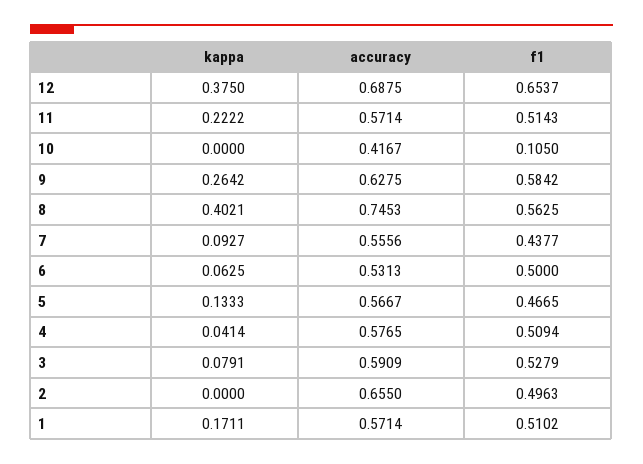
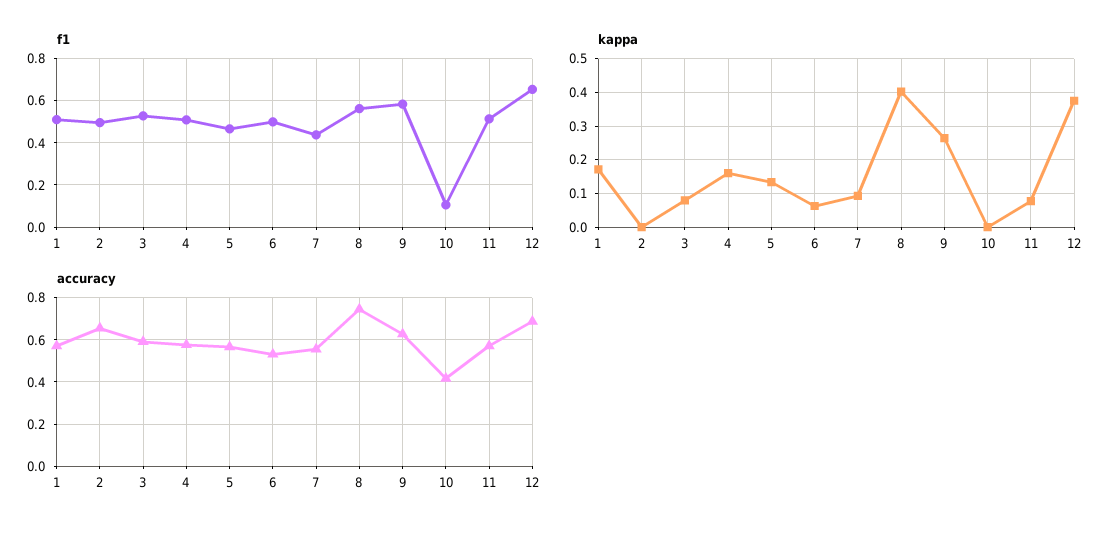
  {
    "kappa": {
      "12": 0.375,
-     "11": 0.2222,
+     "11": 0.08,
      "10": 0,
      "9": 0.2642,
      "8": 0.4021,
      "7": 0.0927,
      "6": 0.0625,
      "5": 0.1333,
-     "4": 0.0414,
+     "4": 0.16,
      "3": 0.0791,
      "2": 0,
      "1": 0.1711
    },
    "accuracy": {
      "12": 0.6875,
      "11": 0.5714,
      "10": 0.4167,
      "9": 0.6275,
      "8": 0.7453,
      "7": 0.5556,
      "6": 0.5313,
      "5": 0.5667,
      "4": 0.5765,
      "3": 0.5909,
      "2": 0.655,
      "1": 0.5714
    },
    "f1": {
      "12": 0.6537,
      "11": 0.5143,
      "10": 0.105,
      "9": 0.5842,
      "8": 0.5625,
      "7": 0.4377,
      "6": 0.5,
      "5": 0.4665,
      "4": 0.5094,
      "3": 0.5279,
      "2": 0.4963,
      "1": 0.5102
    }
  }

